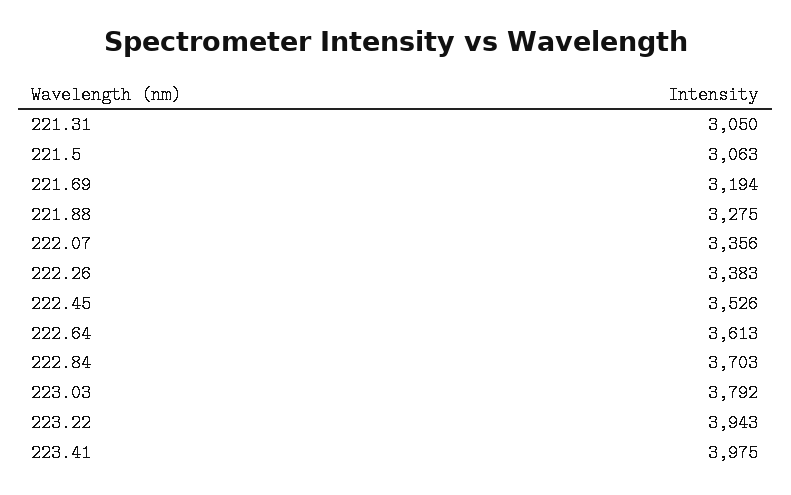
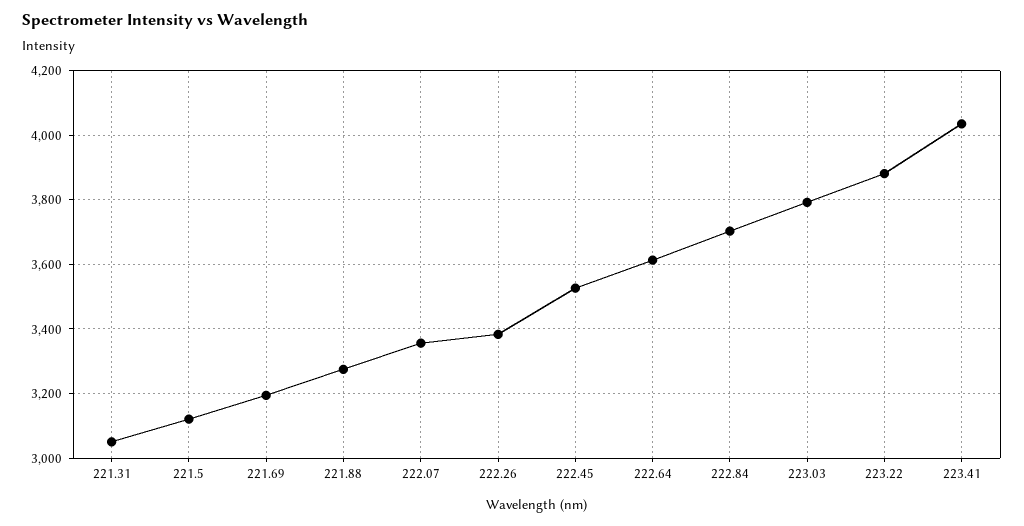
  {
    "221.31": 3050,
-   "221.5": 3063,
+   "221.5": 3120,
    "221.69": 3194,
    "221.88": 3275,
    "222.07": 3356,
    "222.26": 3383,
    "222.45": 3526,
    "222.64": 3613,
    "222.84": 3703,
    "223.03": 3792,
-   "223.22": 3943,
+   "223.22": 3880,
-   "223.41": 3975
+   "223.41": 4040
  }

